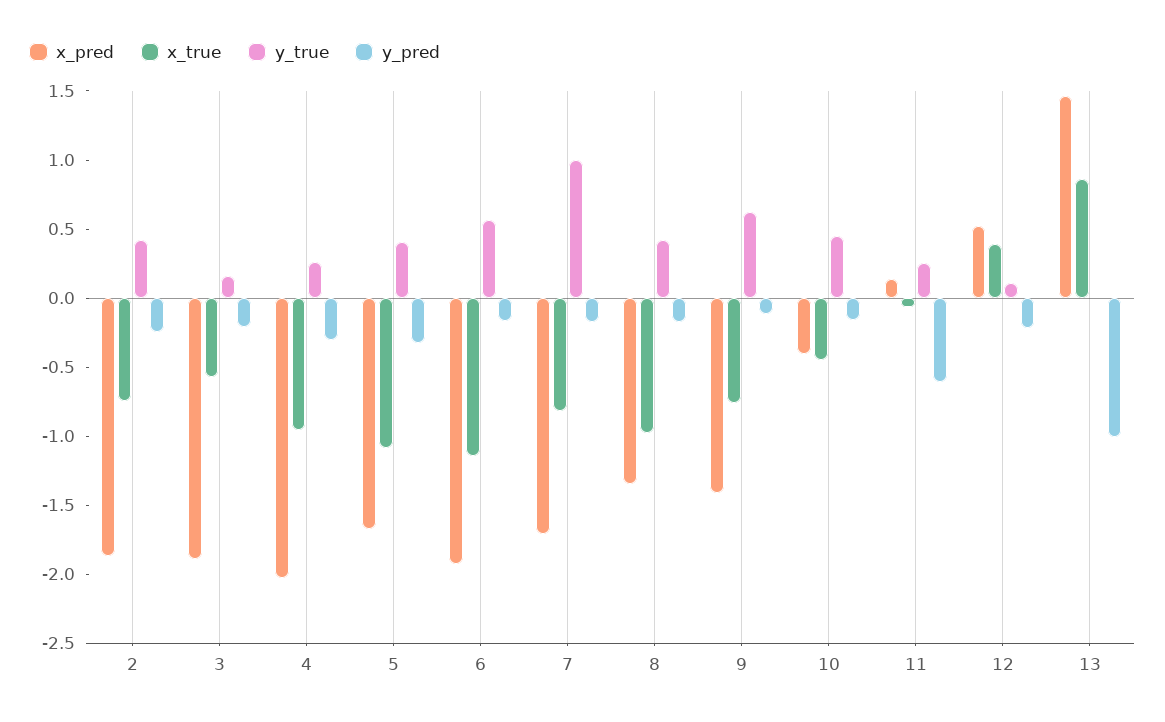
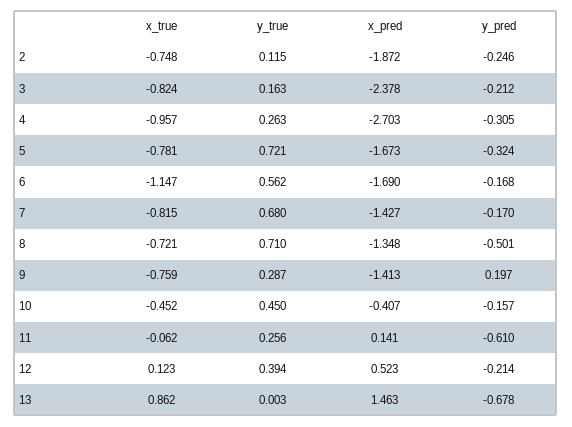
  {
    "x_pred": {
      "2": -1.872,
-     "3": -1.9,
+     "3": -2.378,
-     "4": -2,
+     "4": -2.703,
      "5": -1.673,
-     "6": -1.9,
+     "6": -1.69,
-     "7": -1.7,
+     "7": -1.427,
      "8": -1.348,
      "9": -1.413,
      "10": -0.407,
      "11": 0.141,
      "12": 0.523,
      "13": 1.463
    },
    "x_true": {
      "2": -0.748,
-     "3": -0.6,
+     "3": -0.824,
      "4": -0.957,
-     "5": -1.1,
+     "5": -0.781,
      "6": -1.147,
      "7": -0.815,
-     "8": -1,
+     "8": -0.721,
      "9": -0.759,
      "10": -0.452,
      "11": -0.062,
-     "12": 0.4,
+     "12": 0.123,
      "13": 0.862
    },
    "y_true": {
-     "2": 0.4,
+     "2": 0.115,
      "3": 0.163,
      "4": 0.263,
-     "5": 0.4,
+     "5": 0.721,
      "6": 0.562,
-     "7": 1,
+     "7": 0.68,
-     "8": 0.4,
+     "8": 0.71,
-     "9": 0.6,
+     "9": 0.287,
      "10": 0.45,
      "11": 0.256,
-     "12": 0.1,
+     "12": 0.394,
      "13": 0.003
    },
    "y_pred": {
      "2": -0.246,
      "3": -0.212,
      "4": -0.305,
      "5": -0.324,
      "6": -0.168,
      "7": -0.17,
-     "8": -0.2,
+     "8": -0.501,
-     "9": -0.1,
+     "9": 0.197,
      "10": -0.157,
      "11": -0.61,
      "12": -0.214,
-     "13": -1
+     "13": -0.678
    }
  }

